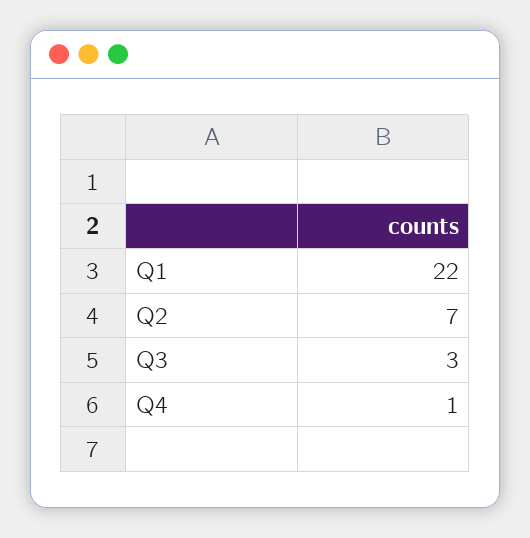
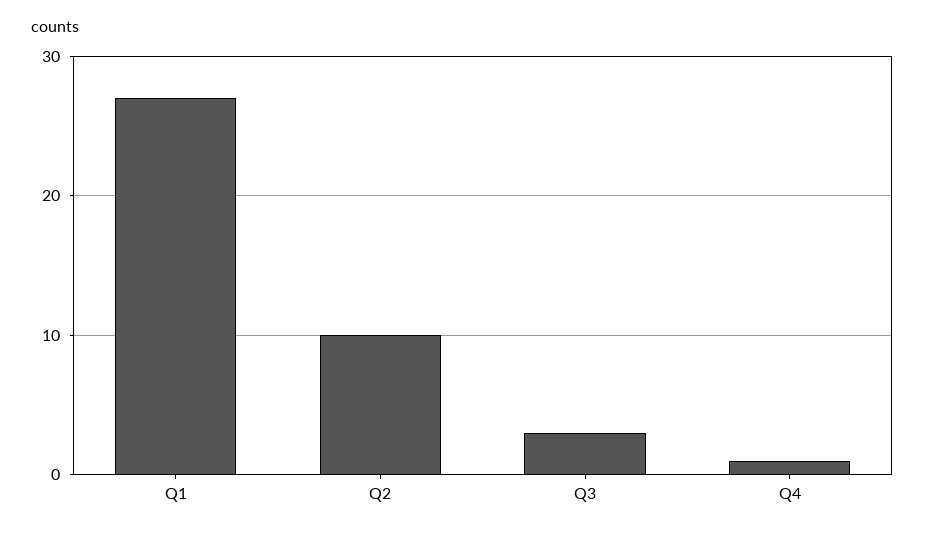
  {
-   "Q1": 22,
+   "Q1": 27,
-   "Q2": 7,
+   "Q2": 10,
    "Q3": 3,
    "Q4": 1
  }

